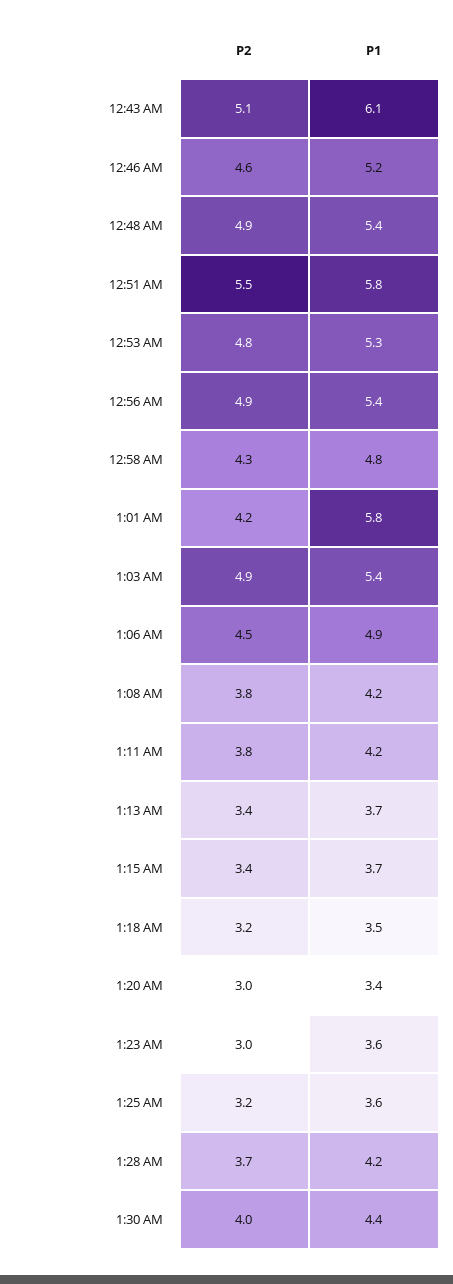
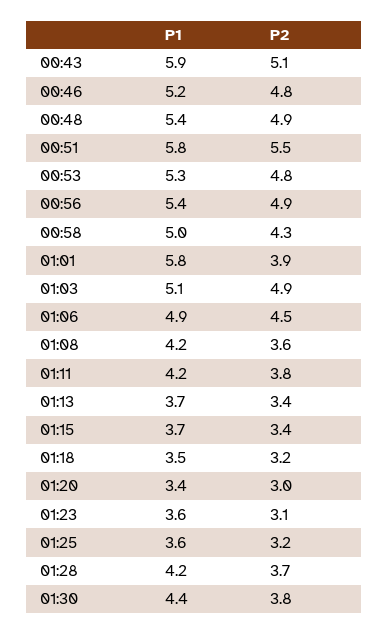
  {
    "P2": {
      "12:43 AM": 5.1,
-     "12:46 AM": 4.6,
+     "12:46 AM": 4.8,
      "12:48 AM": 4.9,
      "12:51 AM": 5.5,
      "12:53 AM": 4.8,
      "12:56 AM": 4.9,
      "12:58 AM": 4.3,
-     "1:01 AM": 4.2,
+     "1:01 AM": 3.9,
      "1:03 AM": 4.9,
      "1:06 AM": 4.5,
-     "1:08 AM": 3.8,
+     "1:08 AM": 3.6,
      "1:11 AM": 3.8,
      "1:13 AM": 3.4,
      "1:15 AM": 3.4,
      "1:18 AM": 3.2,
      "1:20 AM": 3,
-     "1:23 AM": 3,
+     "1:23 AM": 3.1,
      "1:25 AM": 3.2,
      "1:28 AM": 3.7,
-     "1:30 AM": 4
+     "1:30 AM": 3.8
    },
    "P1": {
-     "12:43 AM": 6.1,
+     "12:43 AM": 5.9,
      "12:46 AM": 5.2,
      "12:48 AM": 5.4,
      "12:51 AM": 5.8,
      "12:53 AM": 5.3,
      "12:56 AM": 5.4,
-     "12:58 AM": 4.8,
+     "12:58 AM": 5,
      "1:01 AM": 5.8,
-     "1:03 AM": 5.4,
+     "1:03 AM": 5.1,
      "1:06 AM": 4.9,
      "1:08 AM": 4.2,
      "1:11 AM": 4.2,
      "1:13 AM": 3.7,
      "1:15 AM": 3.7,
      "1:18 AM": 3.5,
      "1:20 AM": 3.4,
      "1:23 AM": 3.6,
      "1:25 AM": 3.6,
      "1:28 AM": 4.2,
      "1:30 AM": 4.4
    }
  }

